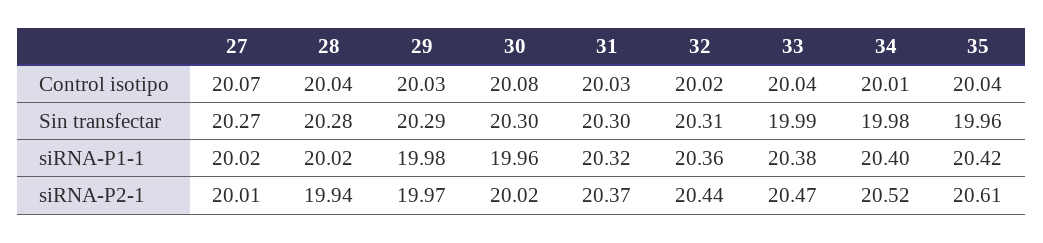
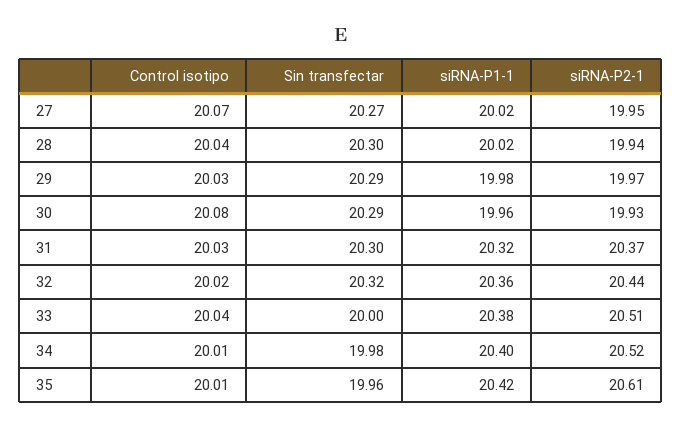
  {
    "27": {
      "Control isotipo": 20.07,
      "Sin transfectar": 20.27,
      "siRNA-P1-1": 20.02,
-     "siRNA-P2-1": 20.01
+     "siRNA-P2-1": 19.95
    },
    "28": {
      "Control isotipo": 20.04,
-     "Sin transfectar": 20.28,
+     "Sin transfectar": 20.3,
      "siRNA-P1-1": 20.02,
      "siRNA-P2-1": 19.94
    },
    "29": {
      "Control isotipo": 20.03,
      "Sin transfectar": 20.29,
      "siRNA-P1-1": 19.98,
      "siRNA-P2-1": 19.97
    },
    "30": {
      "Control isotipo": 20.08,
-     "Sin transfectar": 20.3,
+     "Sin transfectar": 20.29,
      "siRNA-P1-1": 19.96,
-     "siRNA-P2-1": 20.02
+     "siRNA-P2-1": 19.93
    },
    "31": {
      "Control isotipo": 20.03,
      "Sin transfectar": 20.3,
      "siRNA-P1-1": 20.32,
      "siRNA-P2-1": 20.37
    },
    "32": {
      "Control isotipo": 20.02,
-     "Sin transfectar": 20.31,
+     "Sin transfectar": 20.32,
      "siRNA-P1-1": 20.36,
      "siRNA-P2-1": 20.44
    },
    "33": {
      "Control isotipo": 20.04,
-     "Sin transfectar": 19.99,
+     "Sin transfectar": 20,
      "siRNA-P1-1": 20.38,
-     "siRNA-P2-1": 20.47
+     "siRNA-P2-1": 20.51
    },
    "34": {
      "Control isotipo": 20.01,
      "Sin transfectar": 19.98,
      "siRNA-P1-1": 20.4,
      "siRNA-P2-1": 20.52
    },
    "35": {
-     "Control isotipo": 20.04,
+     "Control isotipo": 20.01,
      "Sin transfectar": 19.96,
      "siRNA-P1-1": 20.42,
      "siRNA-P2-1": 20.61
    }
  }

